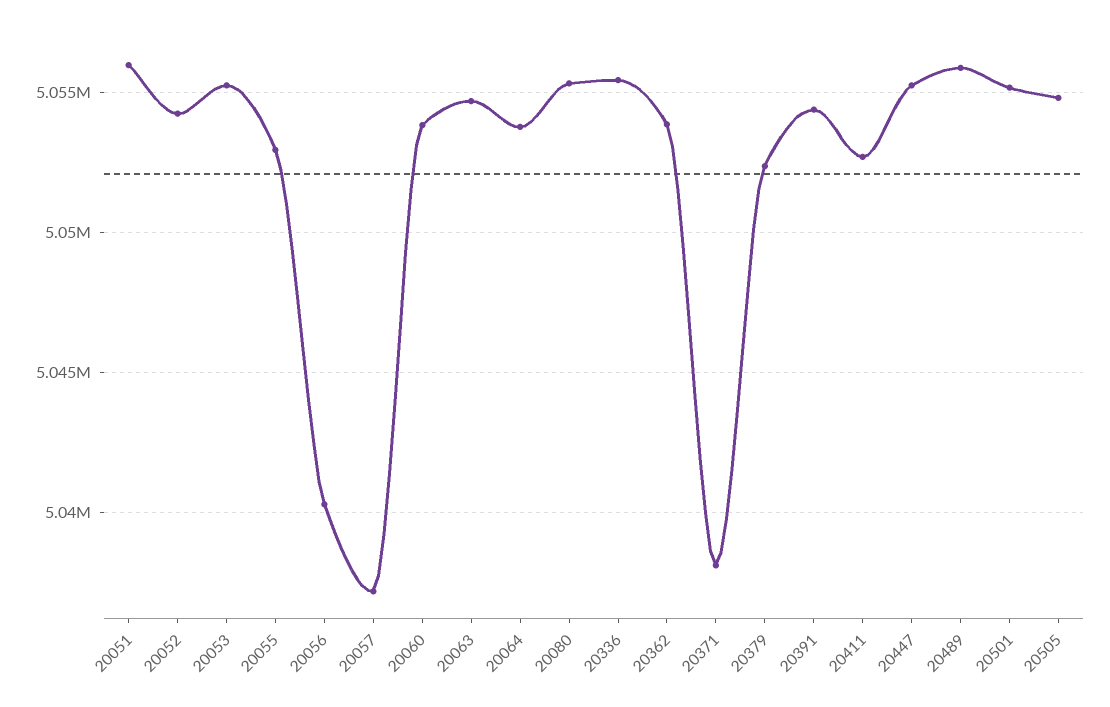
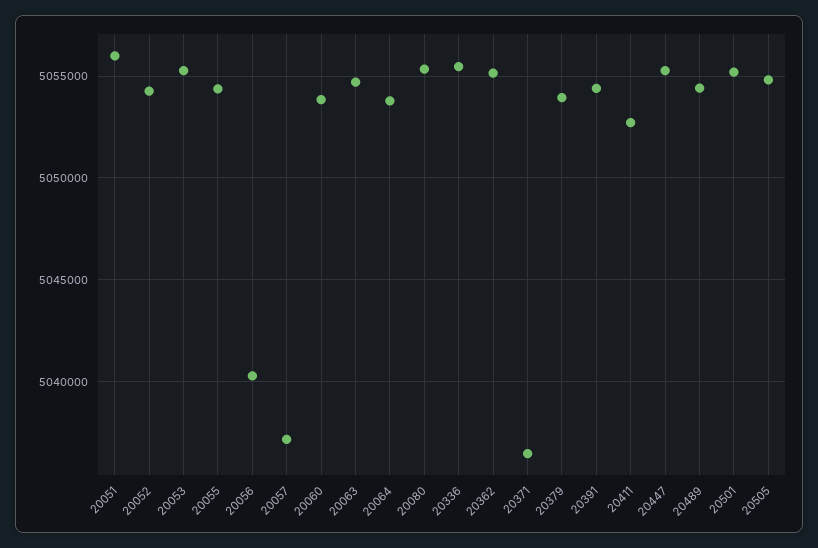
  {
    "20051": 5056000,
    "20052": 5054500,
    "20053": 5055500,
-   "20055": 5053000,
+   "20055": 5054500,
    "20056": 5040500,
    "20057": 5037000,
    "20060": 5054000,
    "20063": 5054500,
    "20064": 5054000,
    "20080": 5055500,
    "20336": 5055500,
-   "20362": 5054000,
+   "20362": 5055000,
-   "20371": 5038000,
+   "20371": 5036500,
-   "20379": 5052500,
+   "20379": 5054000,
    "20391": 5054500,
    "20411": 5052500,
    "20447": 5055500,
-   "20489": 5056000,
+   "20489": 5054500,
    "20501": 5055000,
    "20505": 5055000
  }

